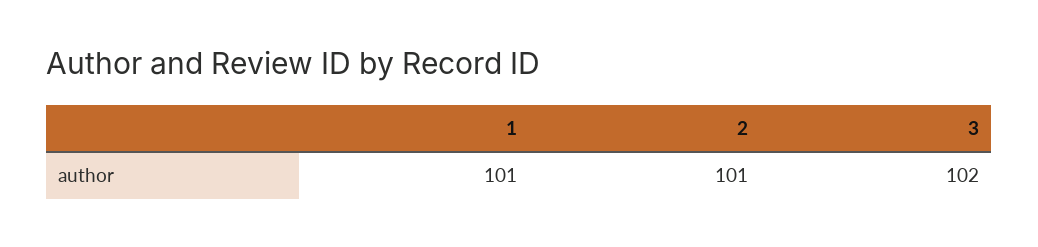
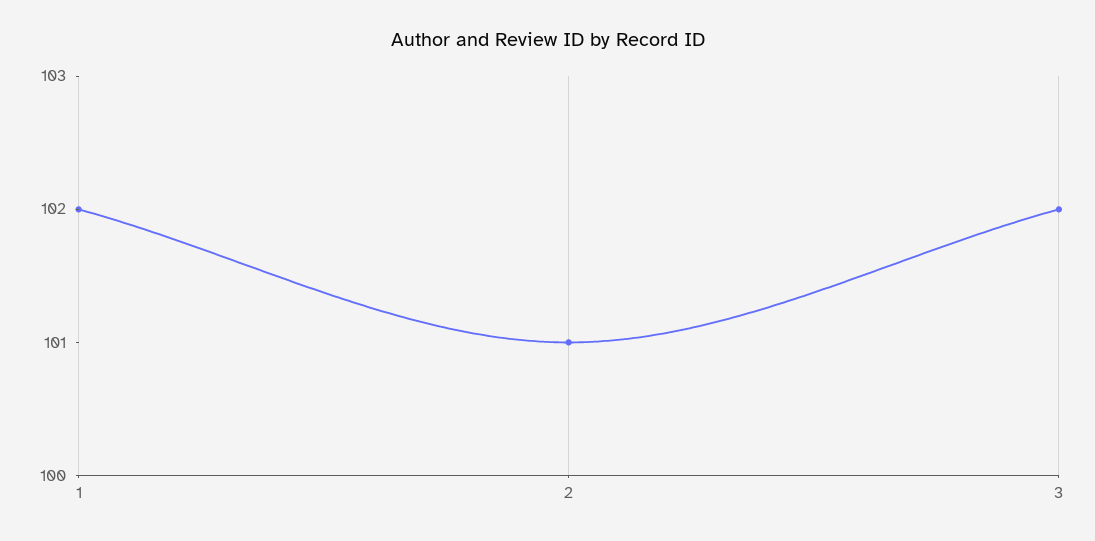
  {
-   "1": 101,
+   "1": 102,
    "2": 101,
    "3": 102
  }

